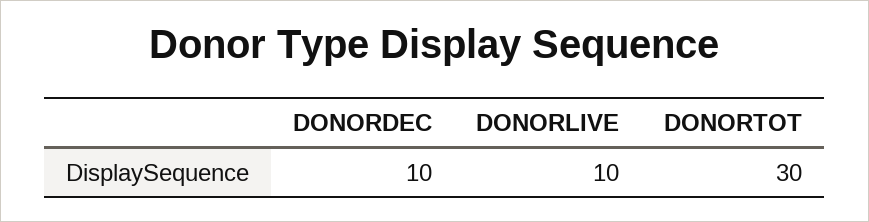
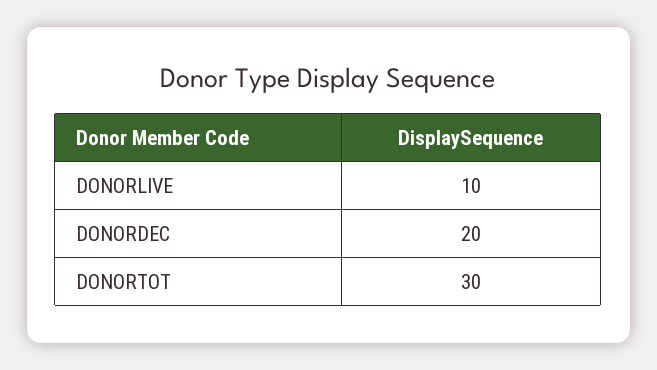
  {
-   "DONORDEC": 10,
+   "DONORDEC": 20,
    "DONORLIVE": 10,
    "DONORTOT": 30
  }

